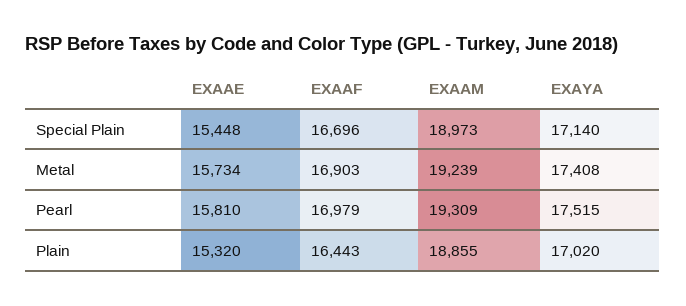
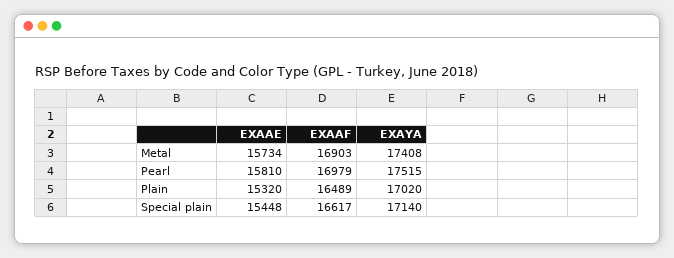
  {
    "EXAAE": {
      "Special Plain": 15448,
      "Metal": 15734,
      "Pearl": 15810,
      "Plain": 15320
    },
    "EXAAF": {
-     "Special Plain": 16696,
+     "Special Plain": 16617,
      "Metal": 16903,
      "Pearl": 16979,
-     "Plain": 16443
+     "Plain": 16489
    },
-   "EXAAM": {
-     "Special Plain": 18973,
-     "Metal": 19239,
-     "Pearl": 19309,
-     "Plain": 18855
-   },
    "EXAYA": {
      "Special Plain": 17140,
      "Metal": 17408,
      "Pearl": 17515,
      "Plain": 17020
    }
  }

